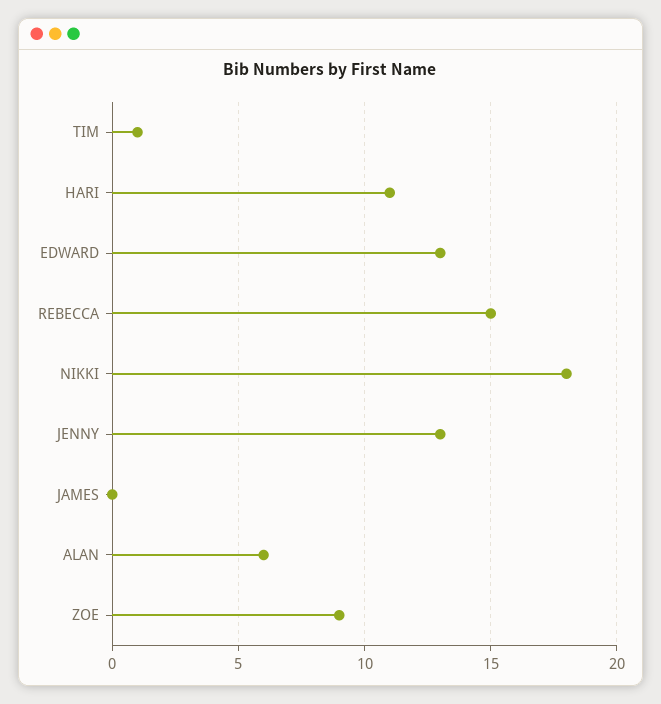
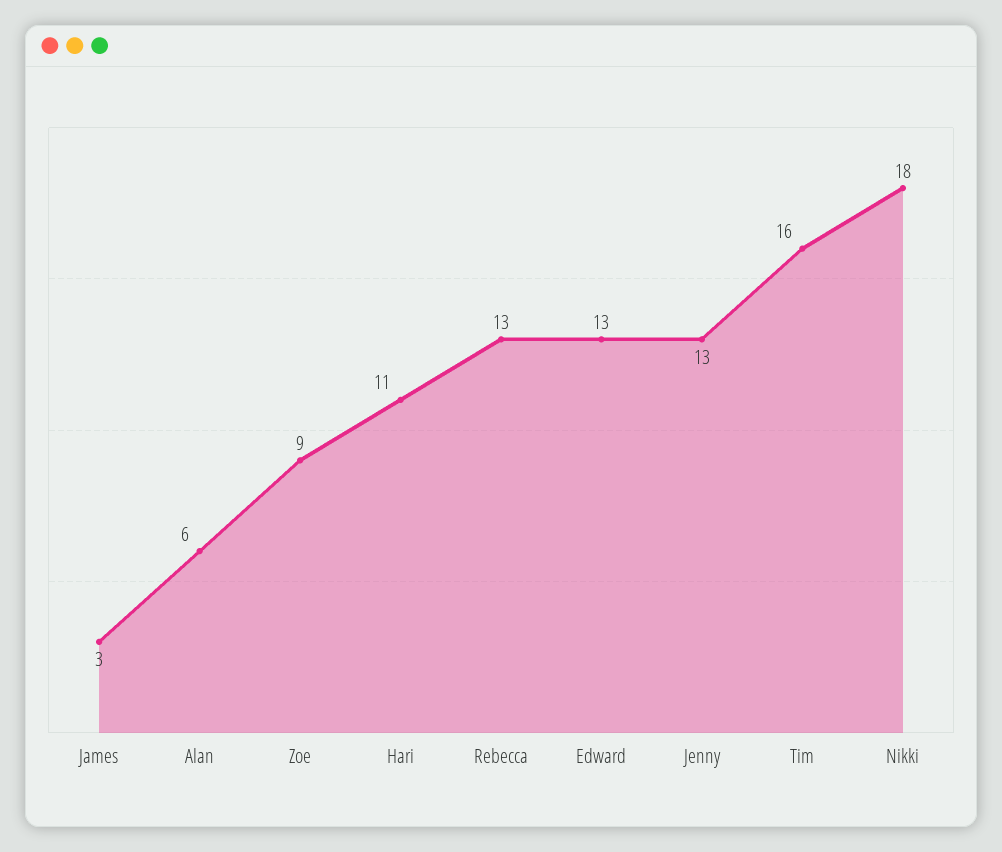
  {
-   "TIM": 1,
+   "TIM": 16,
    "HARI": 11,
    "EDWARD": 13,
-   "REBECCA": 15,
+   "REBECCA": 13,
    "NIKKI": 18,
    "JENNY": 13,
-   "JAMES": 0,
+   "JAMES": 3,
    "ALAN": 6,
    "ZOE": 9
  }

